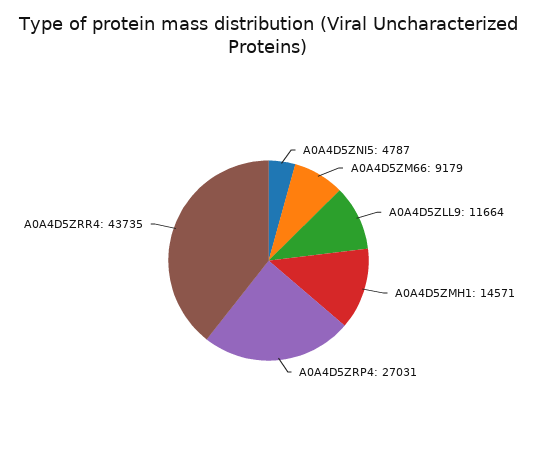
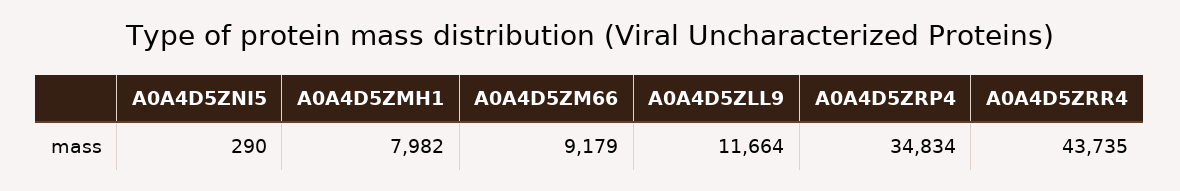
  {
-   "A0A4D5ZNI5": 4787,
+   "A0A4D5ZNI5": 290,
    "A0A4D5ZM66": 9179,
    "A0A4D5ZLL9": 11664,
-   "A0A4D5ZMH1": 14571,
+   "A0A4D5ZMH1": 7982,
-   "A0A4D5ZRP4": 27031,
+   "A0A4D5ZRP4": 34834,
    "A0A4D5ZRR4": 43735
  }

